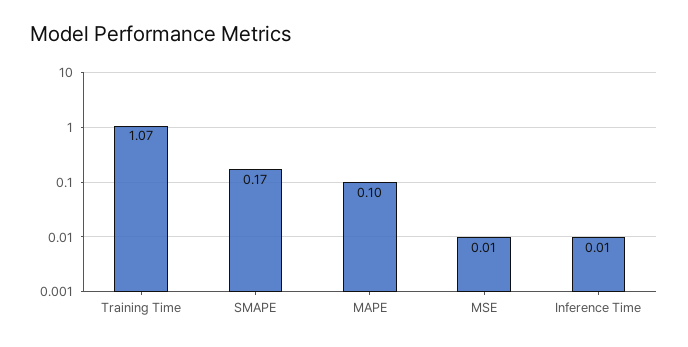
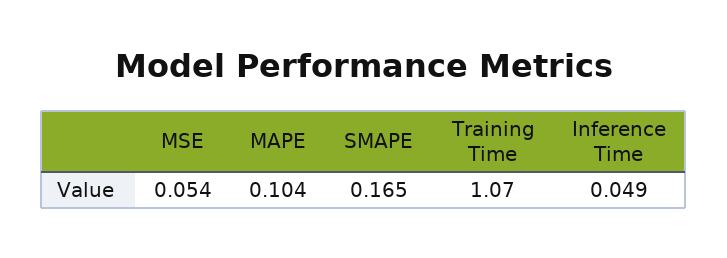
  {
    "Training Time": 1.07,
    "SMAPE": 0.165,
    "MAPE": 0.104,
-   "MSE": 0.01,
+   "MSE": 0.054,
-   "Inference Time": 0.01
+   "Inference Time": 0.049
  }

